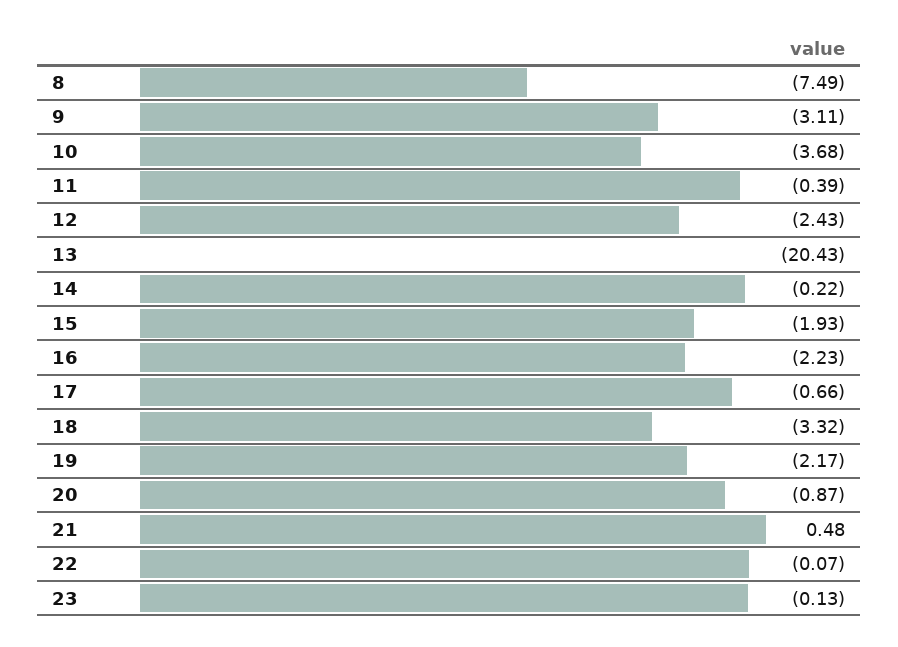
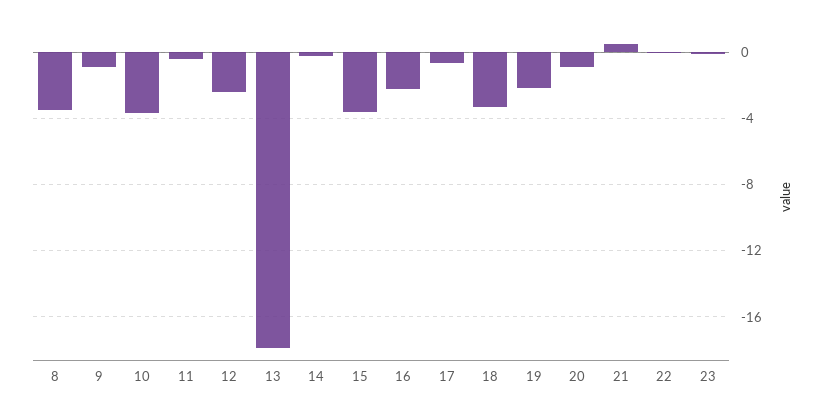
  {
-   "8": -7.49,
+   "8": -3.5,
-   "9": -3.11,
+   "9": -1,
    "10": -3.68,
    "11": -0.39,
    "12": -2.43,
-   "13": -20.43,
+   "13": -18,
    "14": -0.22,
-   "15": -1.93,
+   "15": -3.5,
    "16": -2.23,
    "17": -0.66,
    "18": -3.32,
    "19": -2.17,
    "20": -0.87,
    "21": 0.48,
    "22": -0.07,
    "23": -0.13
  }

